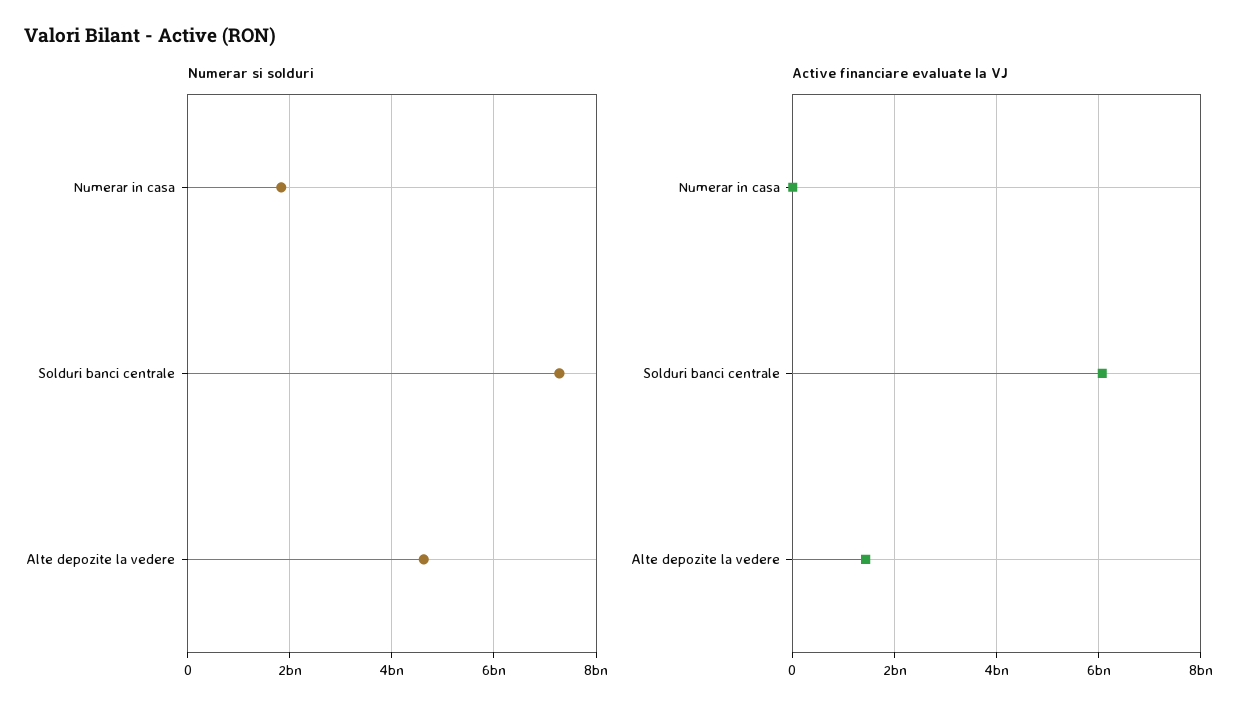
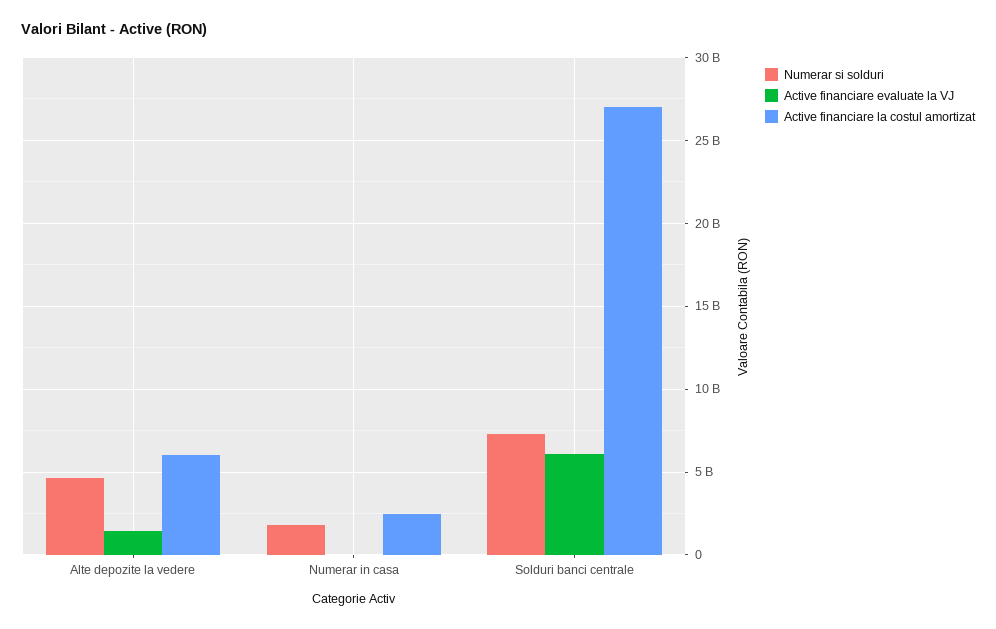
  {
    "Numerar si solduri": {
      "Numerar in casa": 1800000000,
      "Solduri banci centrale": 7200000000,
      "Alte depozite la vedere": 4600000000
    },
    "Active financiare evaluate la VJ": {
      "Numerar in casa": 0,
      "Solduri banci centrale": 6000000000,
      "Alte depozite la vedere": 1400000000
-   }
+   },
+   "Active financiare la costul amortizat": {
+     "Alte depozite la vedere": 6000000000,
+     "Numerar in casa": 2500000000,
+     "Solduri banci centrale": 27000000000
+   }
  }

